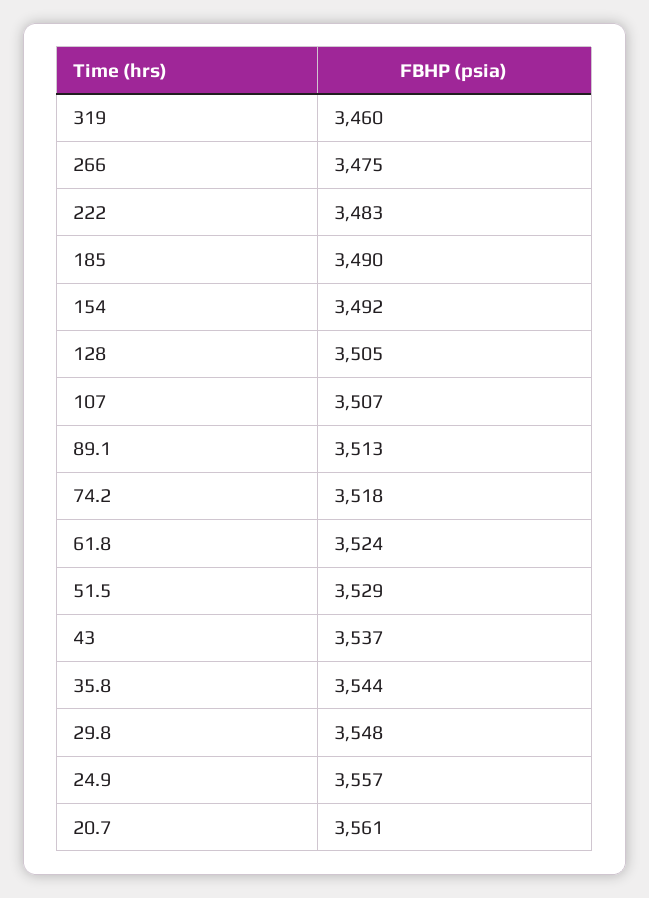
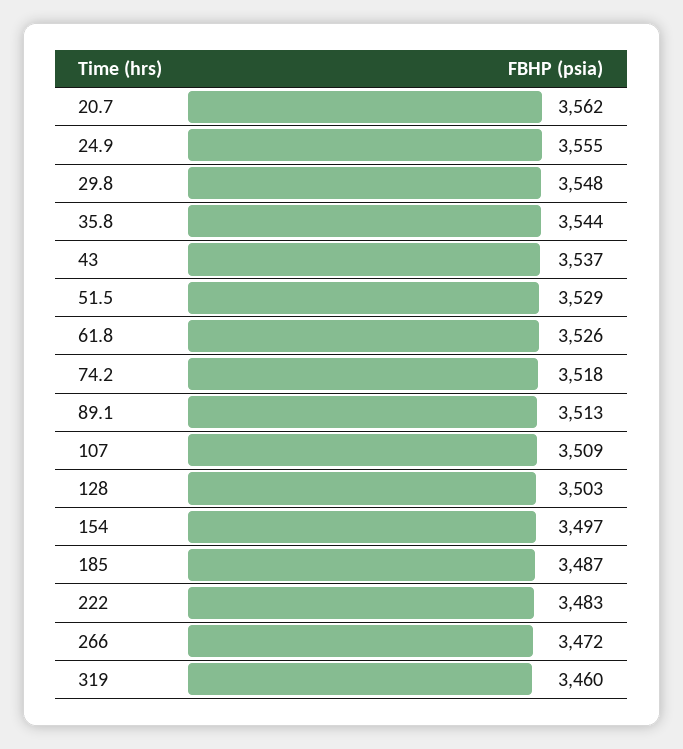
  {
    "319": 3460,
-   "266": 3475,
+   "266": 3472,
    "222": 3483,
-   "185": 3490,
+   "185": 3487,
-   "154": 3492,
+   "154": 3497,
-   "128": 3505,
+   "128": 3503,
-   "107": 3507,
+   "107": 3509,
    "89.1": 3513,
    "74.2": 3518,
-   "61.8": 3524,
+   "61.8": 3526,
    "51.5": 3529,
    "43": 3537,
    "35.8": 3544,
    "29.8": 3548,
-   "24.9": 3557,
+   "24.9": 3555,
-   "20.7": 3561
+   "20.7": 3562
  }

